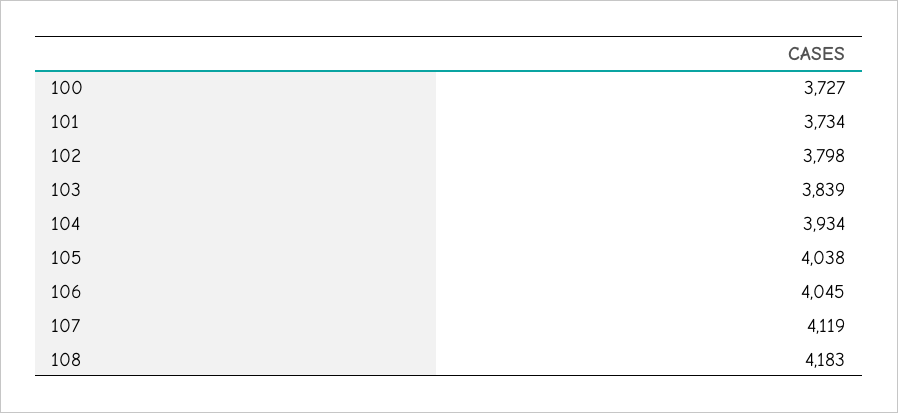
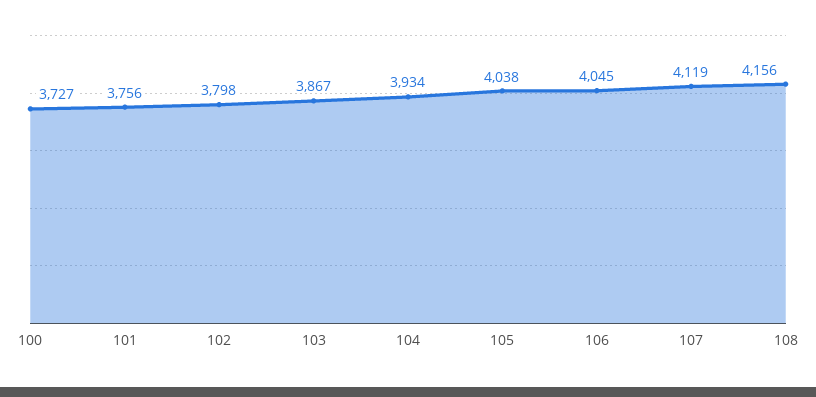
  {
    "100": 3727,
-   "101": 3734,
+   "101": 3756,
    "102": 3798,
-   "103": 3839,
+   "103": 3867,
    "104": 3934,
    "105": 4038,
    "106": 4045,
    "107": 4119,
-   "108": 4183
+   "108": 4156
  }

